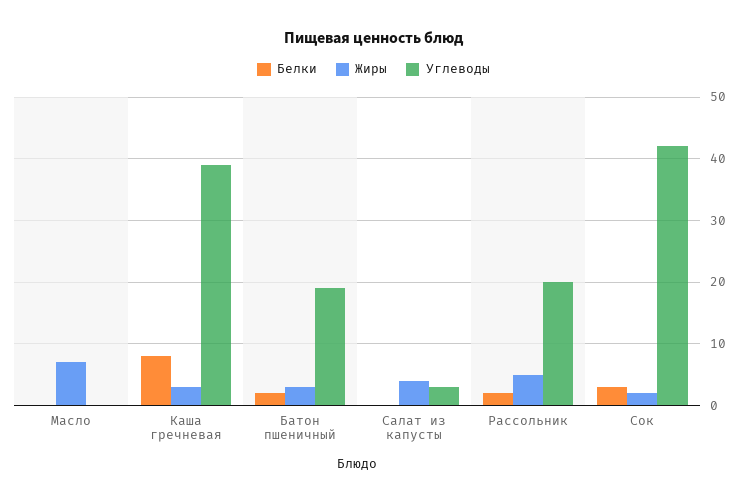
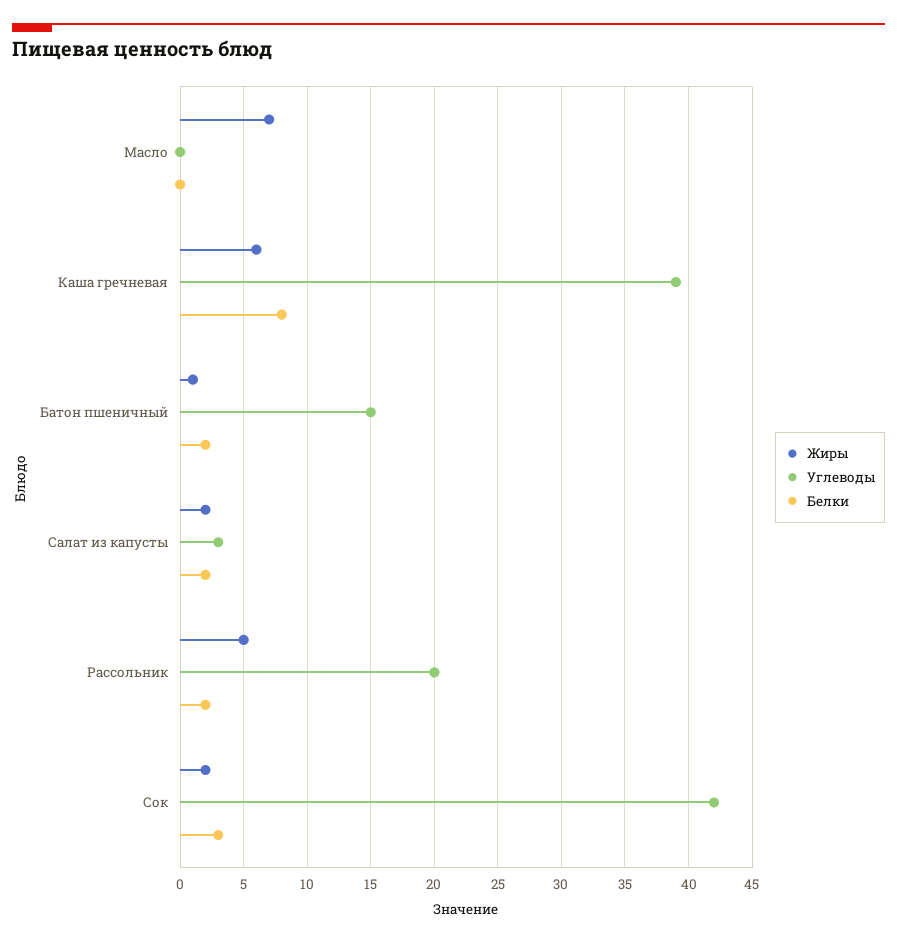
  {
    "Белки": {
      "Масло": 0,
      "Каша гречневая": 8,
      "Батон пшеничный": 2,
-     "Салат из капусты": 0,
+     "Салат из капусты": 2,
      "Рассольник": 2,
      "Сок": 3
    },
    "Жиры": {
      "Масло": 7,
-     "Каша гречневая": 3,
+     "Каша гречневая": 6,
-     "Батон пшеничный": 3,
+     "Батон пшеничный": 1,
-     "Салат из капусты": 4,
+     "Салат из капусты": 2,
      "Рассольник": 5,
      "Сок": 2
    },
    "Углеводы": {
      "Масло": 0,
      "Каша гречневая": 39,
-     "Батон пшеничный": 19,
+     "Батон пшеничный": 15,
      "Салат из капусты": 3,
      "Рассольник": 20,
      "Сок": 42
    }
  }

